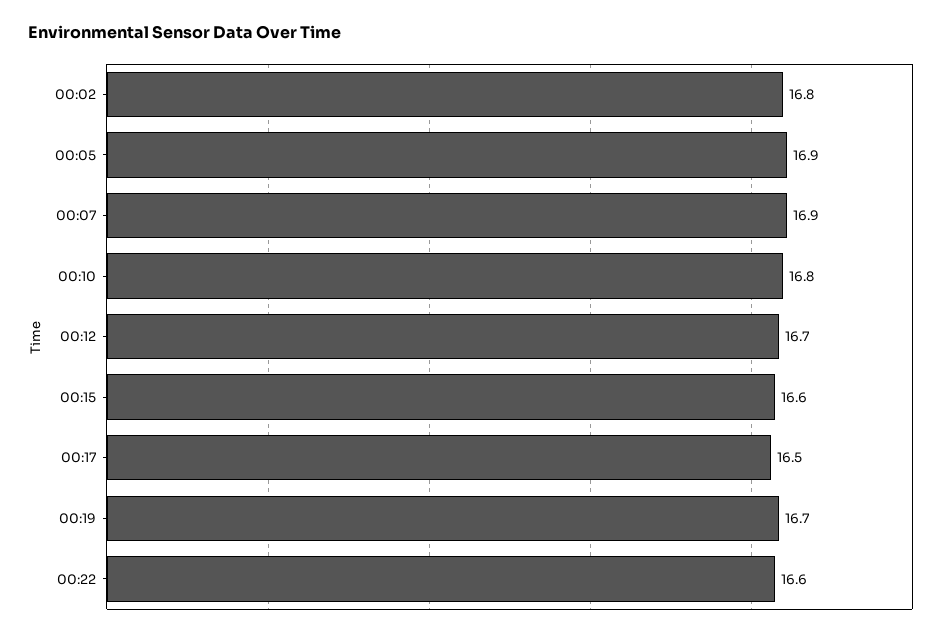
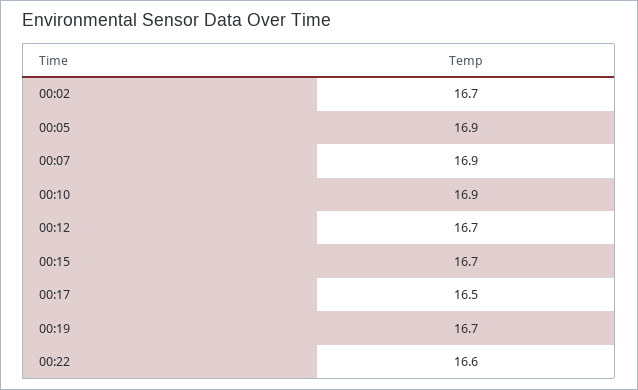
  {
-   "00:02": 16.8,
+   "00:02": 16.7,
    "00:05": 16.9,
    "00:07": 16.9,
-   "00:10": 16.8,
+   "00:10": 16.9,
    "00:12": 16.7,
-   "00:15": 16.6,
+   "00:15": 16.7,
    "00:17": 16.5,
    "00:19": 16.7,
    "00:22": 16.6
  }

